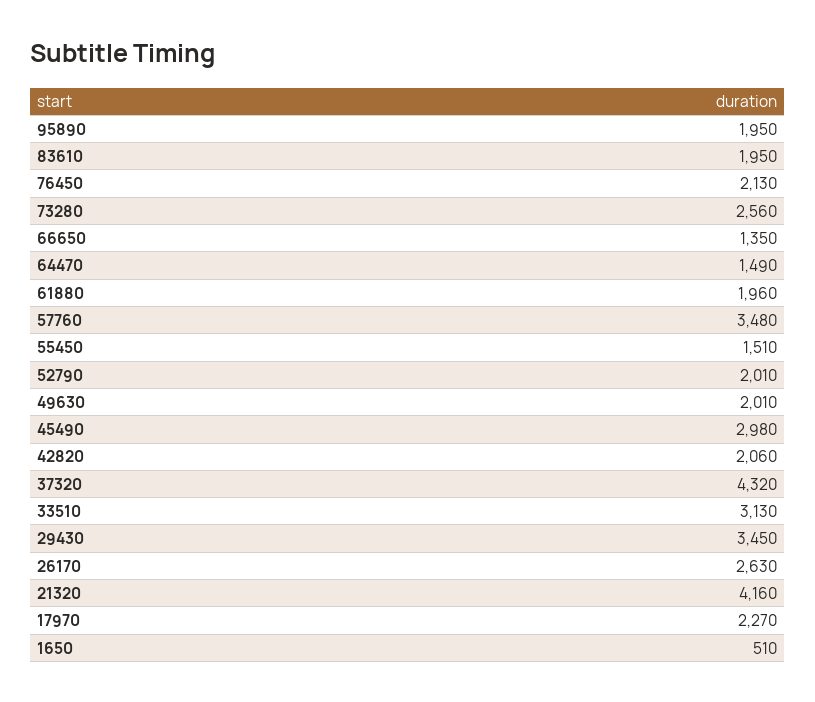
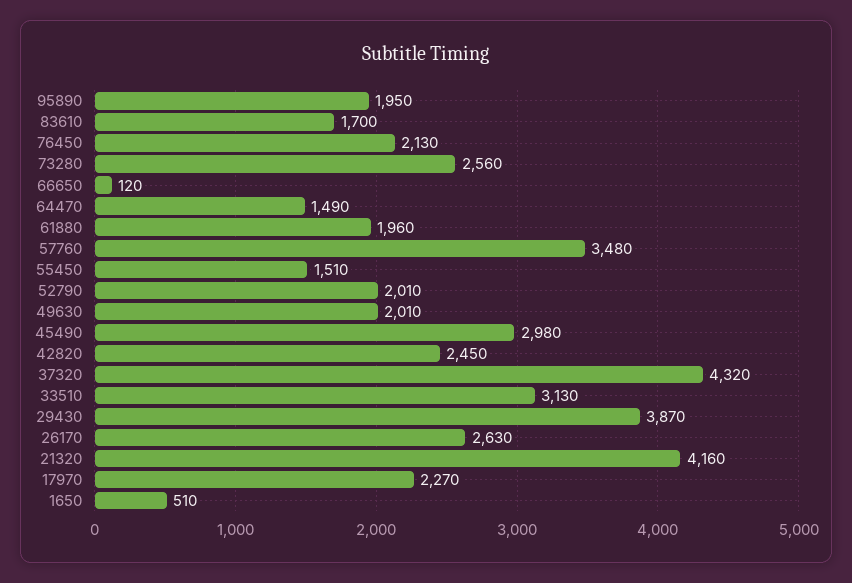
  {
    "95890": 1950,
-   "83610": 1950,
+   "83610": 1700,
    "76450": 2130,
    "73280": 2560,
-   "66650": 1350,
+   "66650": 120,
    "64470": 1490,
    "61880": 1960,
    "57760": 3480,
    "55450": 1510,
    "52790": 2010,
    "49630": 2010,
    "45490": 2980,
-   "42820": 2060,
+   "42820": 2450,
    "37320": 4320,
    "33510": 3130,
-   "29430": 3450,
+   "29430": 3870,
    "26170": 2630,
    "21320": 4160,
    "17970": 2270,
    "1650": 510
  }

